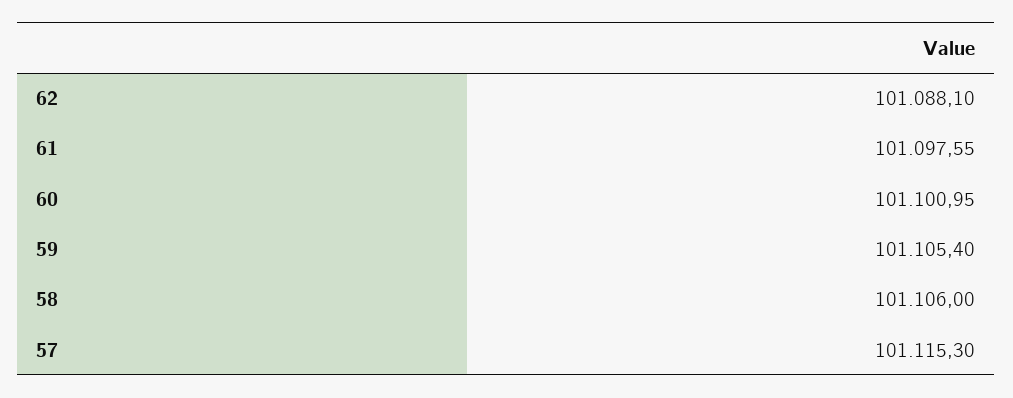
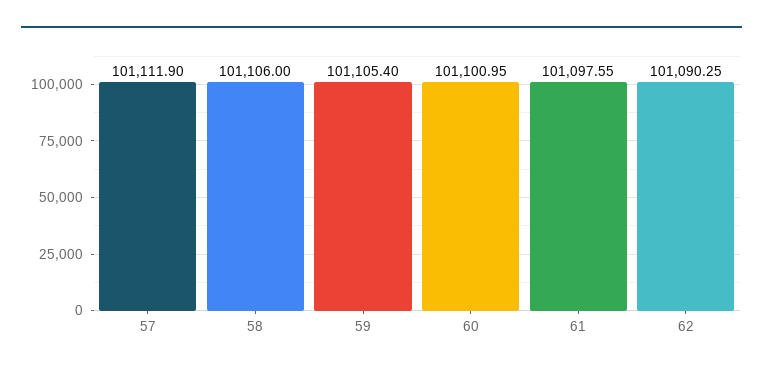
  {
-   "62": 101088.1,
+   "62": 101090.25,
    "61": 101097.55,
    "60": 101100.95,
    "59": 101105.4,
    "58": 101106,
-   "57": 101115.3
+   "57": 101111.9
  }

